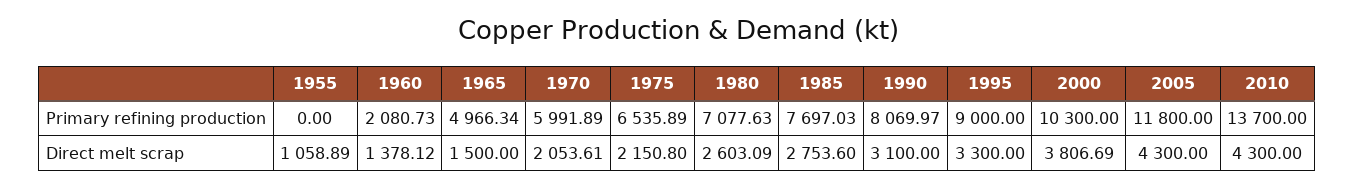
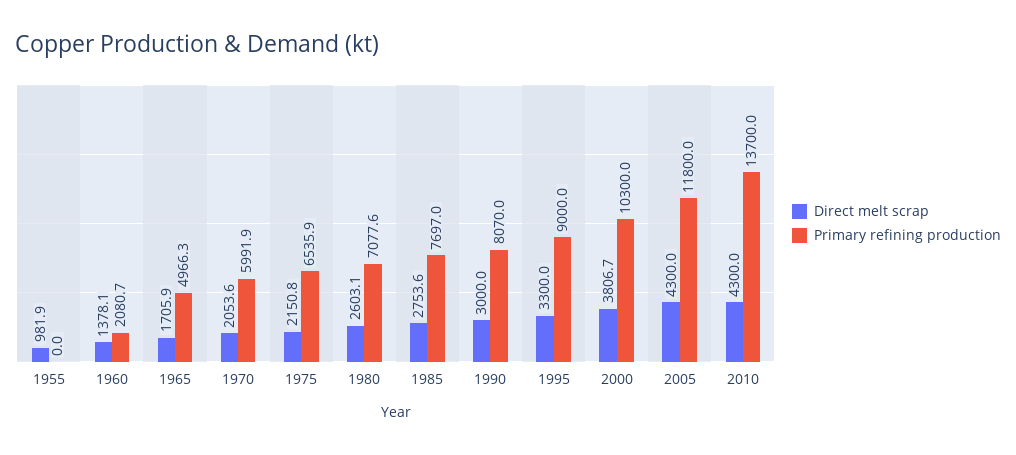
  {
    "Primary refining production": {
      "1955": 0,
      "1960": 2080.73,
      "1965": 4966.34,
      "1970": 5991.89,
      "1975": 6535.89,
      "1980": 7077.63,
      "1985": 7697.03,
      "1990": 8069.97,
      "1995": 9000,
      "2000": 10300,
      "2005": 11800,
      "2010": 13700
    },
    "Direct melt scrap": {
-     "1955": 1058.89,
+     "1955": 981.9,
      "1960": 1378.12,
-     "1965": 1500,
+     "1965": 1705.9,
      "1970": 2053.61,
      "1975": 2150.8,
      "1980": 2603.09,
      "1985": 2753.6,
-     "1990": 3100,
+     "1990": 3000,
      "1995": 3300,
      "2000": 3806.69,
      "2005": 4300,
      "2010": 4300
    }
  }

